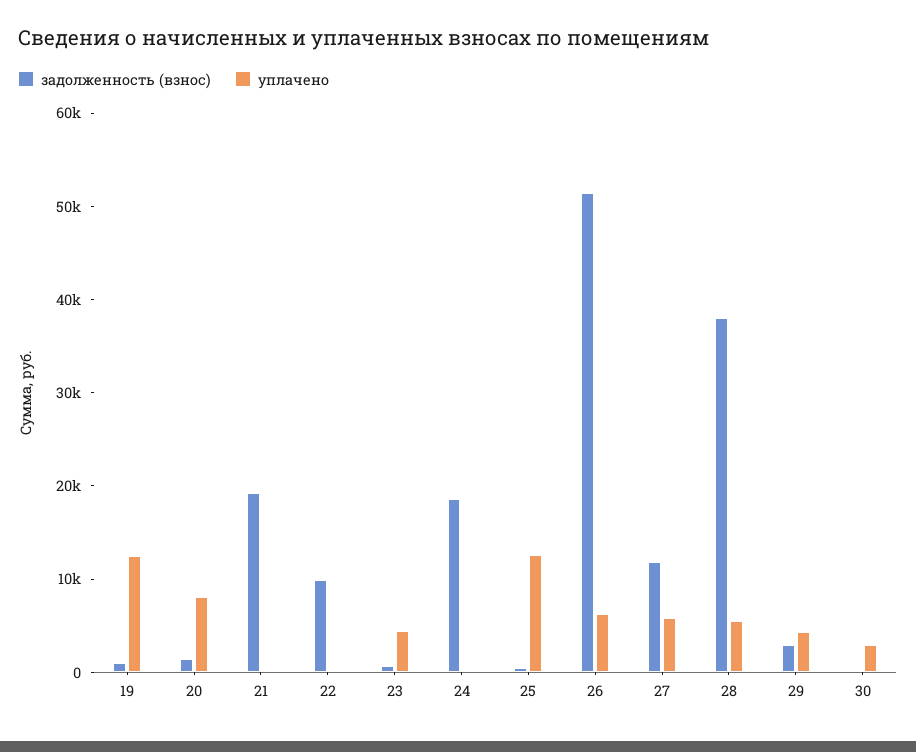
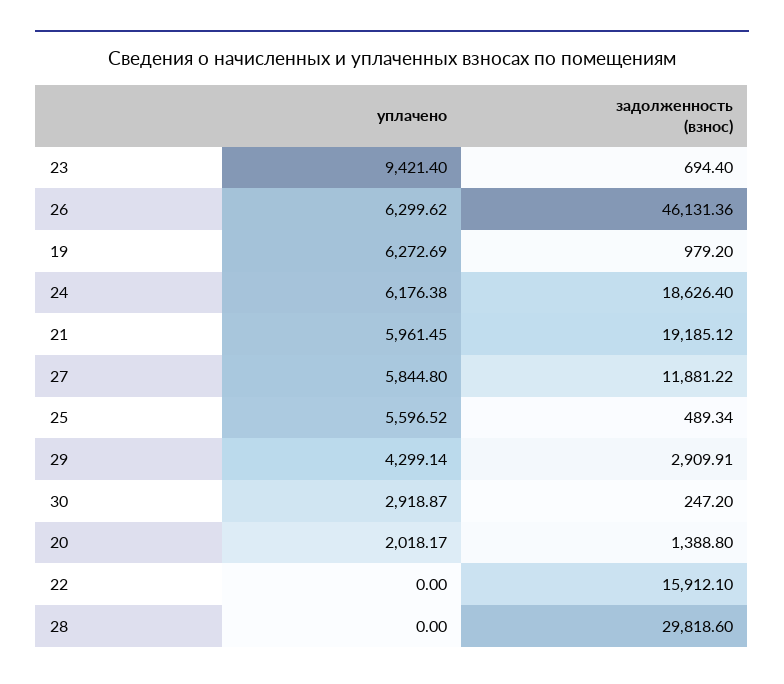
  {
    "задолженность (взнос)": {
      "19": 979.2,
      "20": 1388.8,
      "21": 19185.12,
-     "22": 10000,
+     "22": 15912.1,
      "23": 694.4,
      "24": 18626.4,
      "25": 489.34,
-     "26": 52000,
+     "26": 46131.36,
      "27": 11881.22,
-     "28": 38000,
+     "28": 29818.6,
      "29": 2909.91,
      "30": 247.2
    },
    "уплачено": {
-     "19": 12000,
+     "19": 6272.69,
-     "20": 8000,
+     "20": 2018.17,
-     "21": 0,
+     "21": 5961.45,
      "22": 0,
-     "23": 4000,
+     "23": 9421.4,
-     "24": 0,
+     "24": 6176.38,
-     "25": 12000,
+     "25": 5596.52,
      "26": 6299.62,
      "27": 5844.8,
-     "28": 6000,
+     "28": 0,
      "29": 4299.14,
      "30": 2918.87
    }
  }

